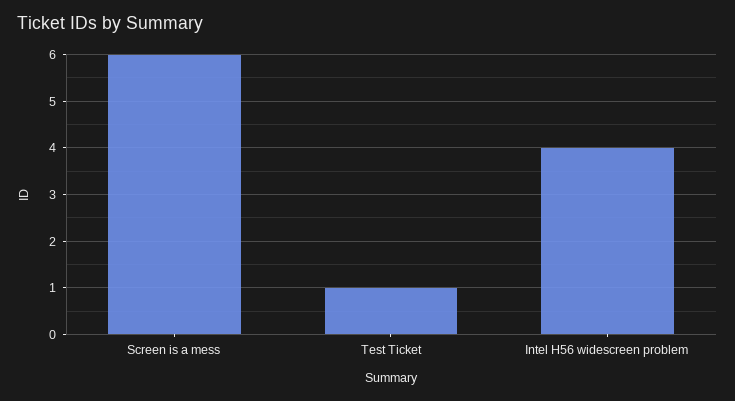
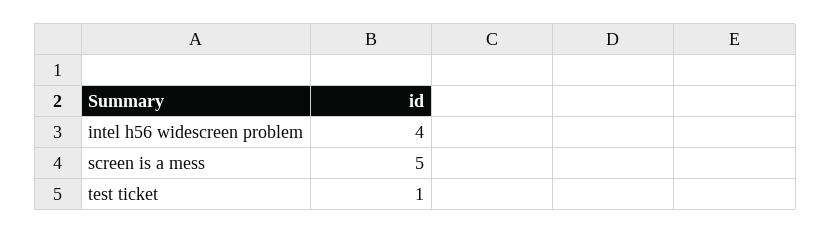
  {
-   "Screen is a mess": 6,
+   "Screen is a mess": 5,
    "Test Ticket": 1,
    "Intel H56 widescreen problem": 4
  }

